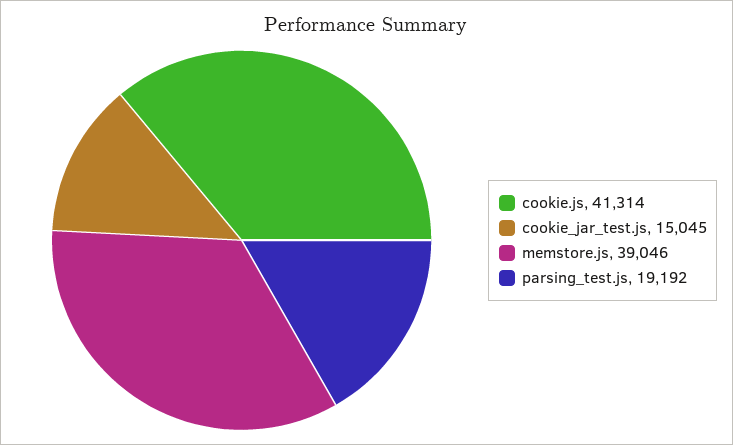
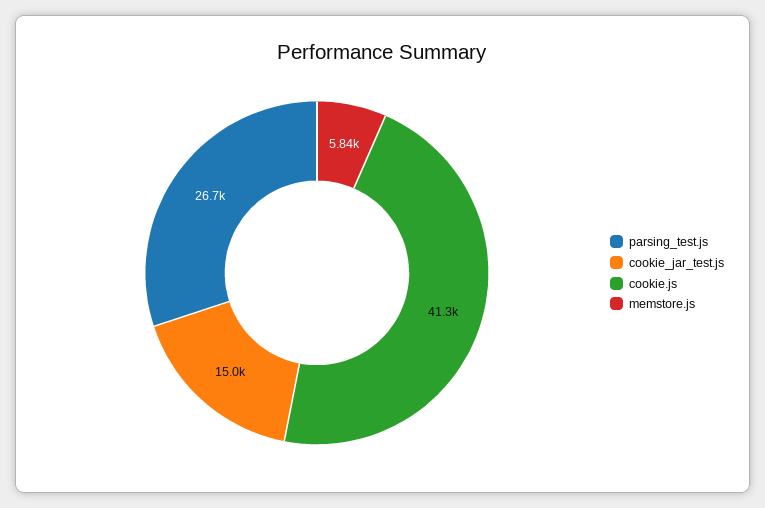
  {
    "cookie.js": 41314,
    "cookie_jar_test.js": 15045,
-   "memstore.js": 39046,
+   "memstore.js": 5840,
-   "parsing_test.js": 19192
+   "parsing_test.js": 26700
  }

